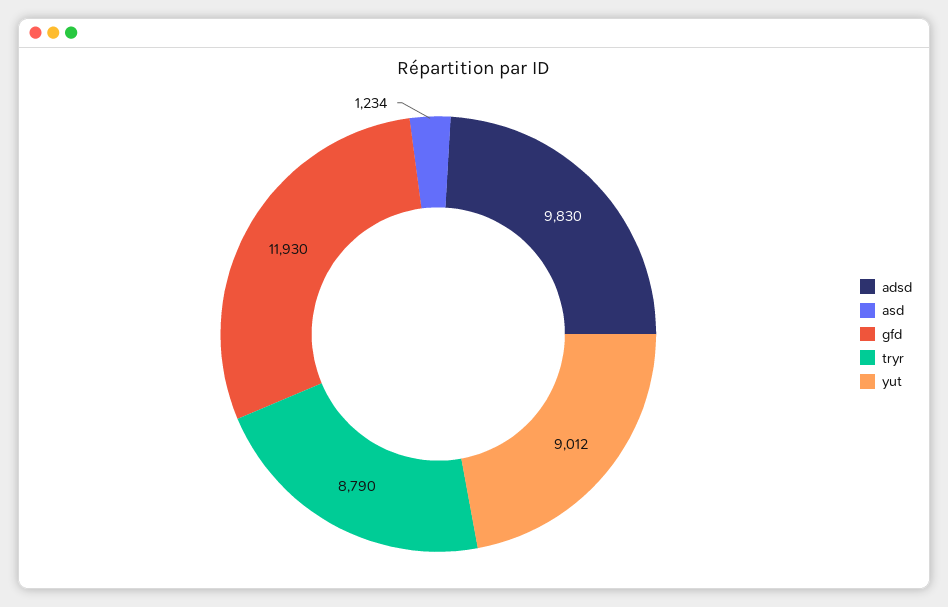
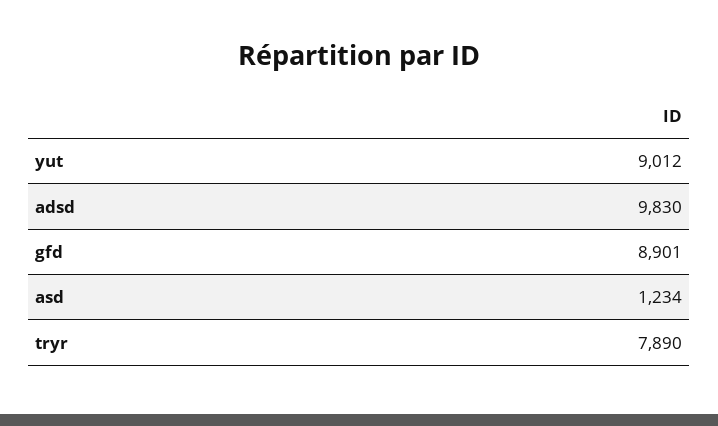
  {
    "adsd": 9830,
    "asd": 1234,
-   "gfd": 11930,
+   "gfd": 8901,
-   "tryr": 8790,
+   "tryr": 7890,
    "yut": 9012
  }

